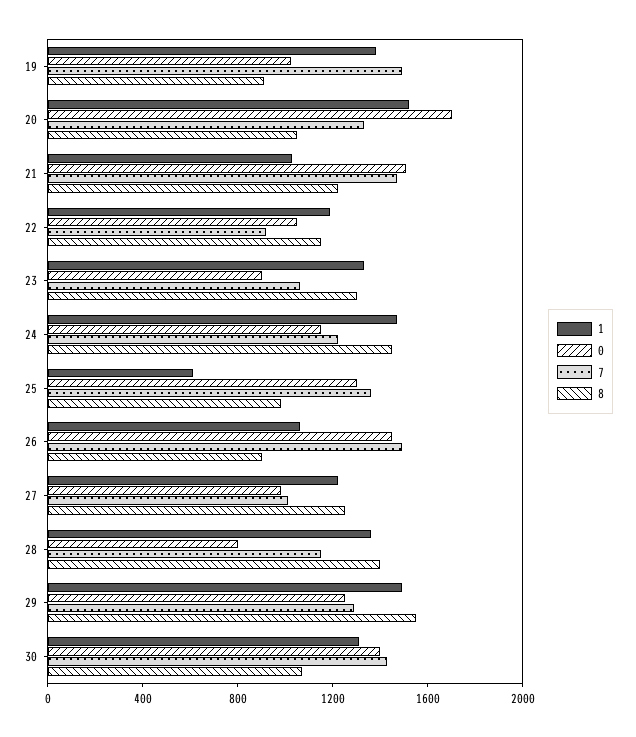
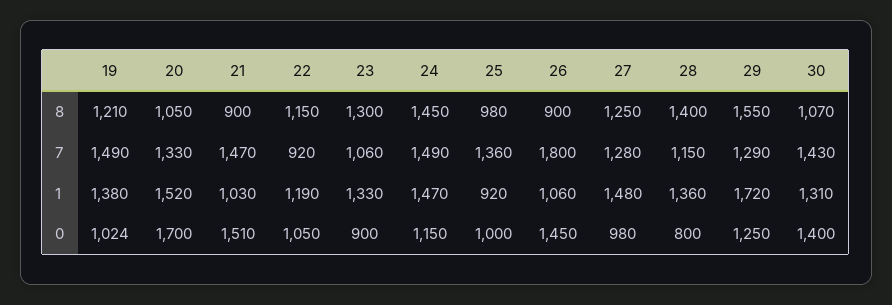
  {
    "1": {
      "19": 1380,
      "20": 1520,
      "21": 1030,
      "22": 1190,
      "23": 1330,
      "24": 1470,
-     "25": 600,
+     "25": 920,
      "26": 1060,
-     "27": 1200,
+     "27": 1480,
      "28": 1360,
-     "29": 1500,
+     "29": 1720,
      "30": 1310
    },
    "0": {
      "19": 1024,
      "20": 1700,
      "21": 1510,
      "22": 1050,
      "23": 900,
      "24": 1150,
-     "25": 1300,
+     "25": 1000,
      "26": 1450,
      "27": 980,
      "28": 800,
      "29": 1250,
      "30": 1400
    },
    "7": {
      "19": 1490,
      "20": 1330,
      "21": 1470,
      "22": 920,
      "23": 1060,
-     "24": 1200,
+     "24": 1490,
      "25": 1360,
-     "26": 1500,
+     "26": 1800,
-     "27": 1000,
+     "27": 1280,
      "28": 1150,
      "29": 1290,
      "30": 1430
    },
    "8": {
-     "19": 900,
+     "19": 1210,
      "20": 1050,
-     "21": 1200,
+     "21": 900,
      "22": 1150,
      "23": 1300,
      "24": 1450,
      "25": 980,
      "26": 900,
      "27": 1250,
      "28": 1400,
      "29": 1550,
      "30": 1070
    }
  }

